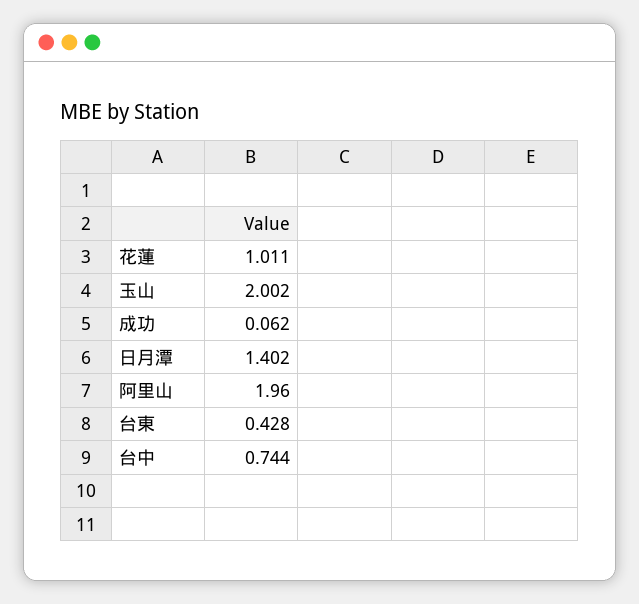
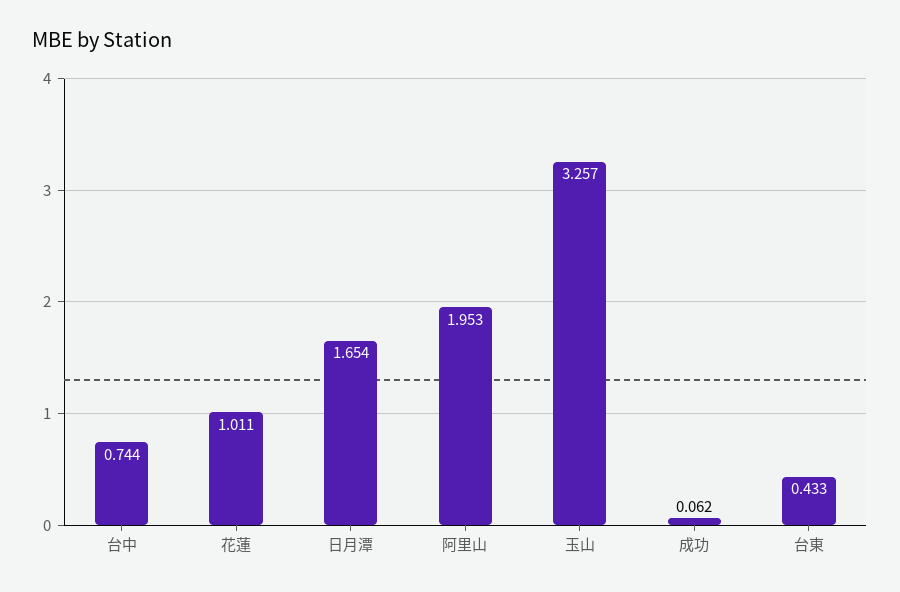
  {
    "花蓮": 1.011,
-   "玉山": 2.002,
+   "玉山": 3.257,
    "成功": 0.062,
-   "日月潭": 1.402,
+   "日月潭": 1.654,
-   "阿里山": 1.96,
+   "阿里山": 1.953,
-   "台東": 0.428,
+   "台東": 0.433,
    "台中": 0.744
  }

